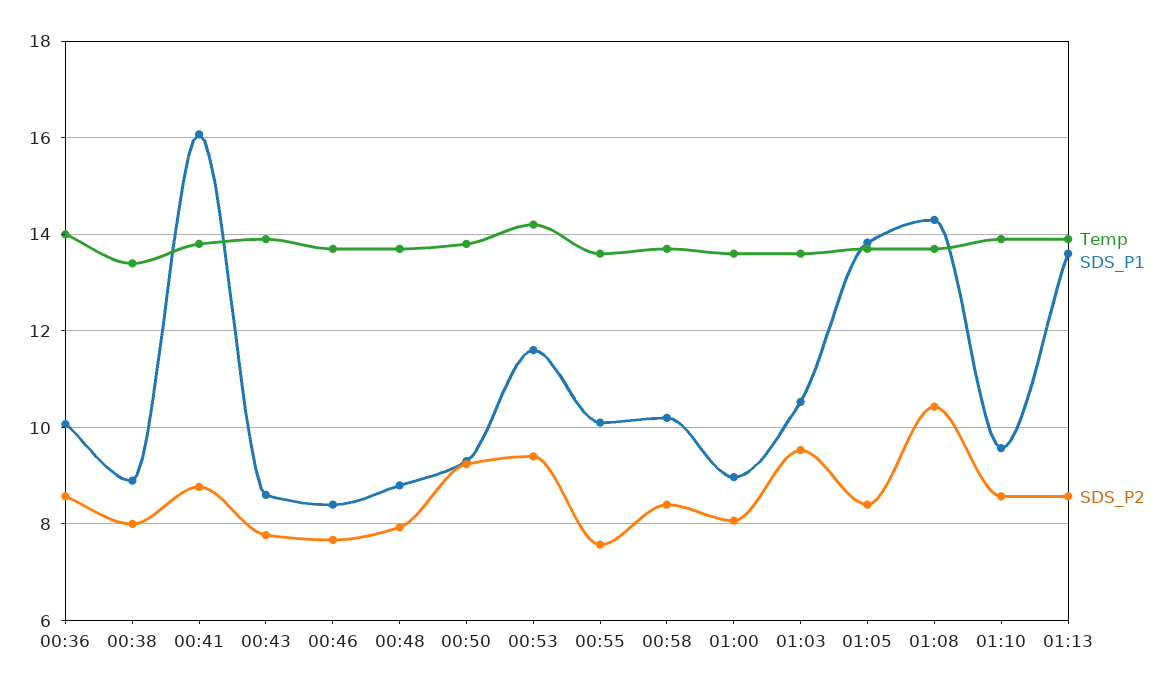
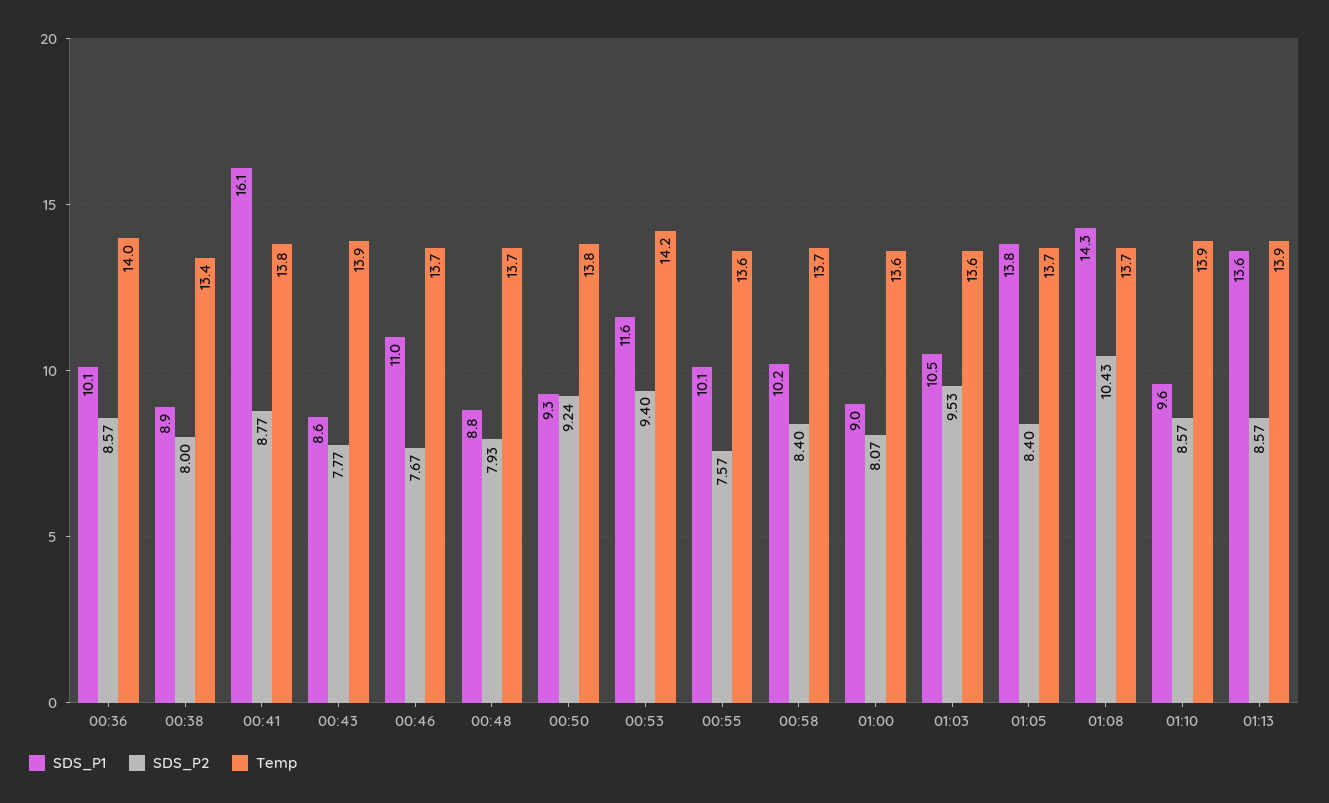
  {
    "Temp": {
      "00:36": 14,
      "00:38": 13.4,
      "00:41": 13.8,
      "00:43": 13.9,
      "00:46": 13.7,
      "00:48": 13.7,
      "00:50": 13.8,
      "00:53": 14.2,
      "00:55": 13.6,
      "00:58": 13.7,
      "01:00": 13.6,
      "01:03": 13.6,
      "01:05": 13.7,
      "01:08": 13.7,
      "01:10": 13.9,
      "01:13": 13.9
    },
    "SDS_P1": {
      "00:36": 10.1,
      "00:38": 8.9,
      "00:41": 16.1,
      "00:43": 8.6,
-     "00:46": 8.4,
+     "00:46": 11,
      "00:48": 8.8,
      "00:50": 9.3,
      "00:53": 11.6,
      "00:55": 10.1,
      "00:58": 10.2,
      "01:00": 9,
      "01:03": 10.5,
      "01:05": 13.8,
      "01:08": 14.3,
      "01:10": 9.6,
      "01:13": 13.6
    },
    "SDS_P2": {
      "00:36": 8.57,
      "00:38": 8,
      "00:41": 8.77,
      "00:43": 7.77,
      "00:46": 7.67,
      "00:48": 7.93,
      "00:50": 9.24,
      "00:53": 9.4,
      "00:55": 7.57,
      "00:58": 8.4,
      "01:00": 8.07,
      "01:03": 9.53,
      "01:05": 8.4,
      "01:08": 10.43,
      "01:10": 8.57,
      "01:13": 8.57
    }
  }

